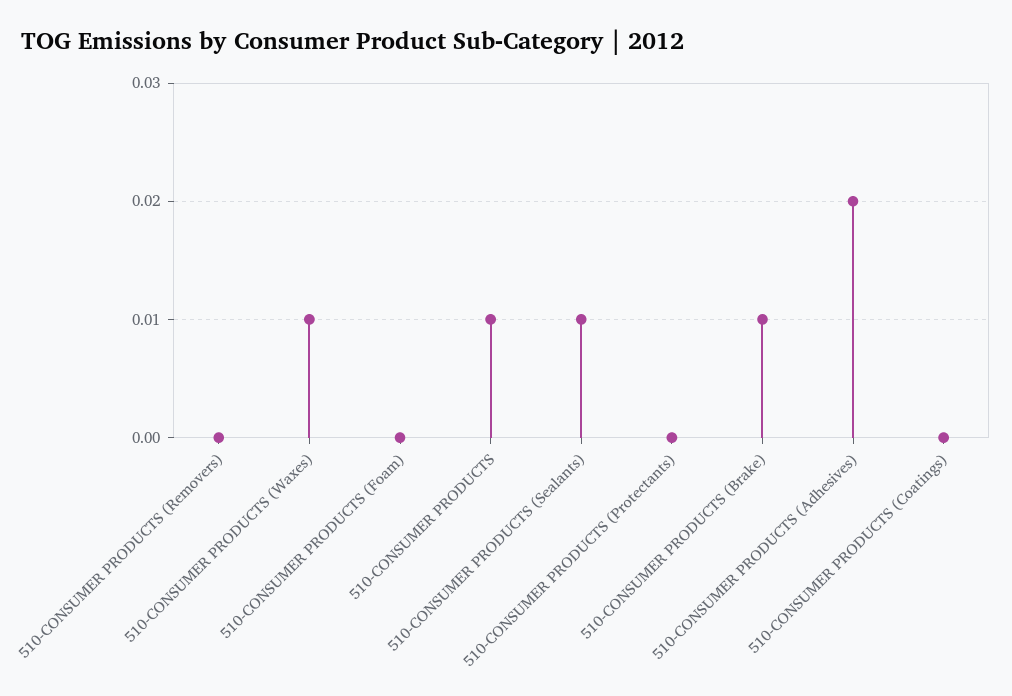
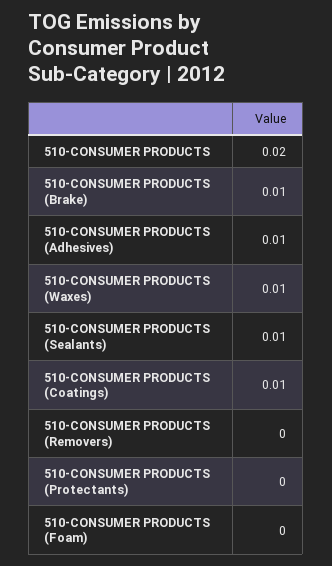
  {
    "510-CONSUMER PRODUCTS (Removers)": 0,
    "510-CONSUMER PRODUCTS (Waxes)": 0.01,
    "510-CONSUMER PRODUCTS (Foam)": 0,
-   "510-CONSUMER PRODUCTS": 0.01,
+   "510-CONSUMER PRODUCTS": 0.02,
    "510-CONSUMER PRODUCTS (Sealants)": 0.01,
    "510-CONSUMER PRODUCTS (Protectants)": 0,
    "510-CONSUMER PRODUCTS (Brake)": 0.01,
-   "510-CONSUMER PRODUCTS (Adhesives)": 0.02,
+   "510-CONSUMER PRODUCTS (Adhesives)": 0.01,
-   "510-CONSUMER PRODUCTS (Coatings)": 0
+   "510-CONSUMER PRODUCTS (Coatings)": 0.01
  }

